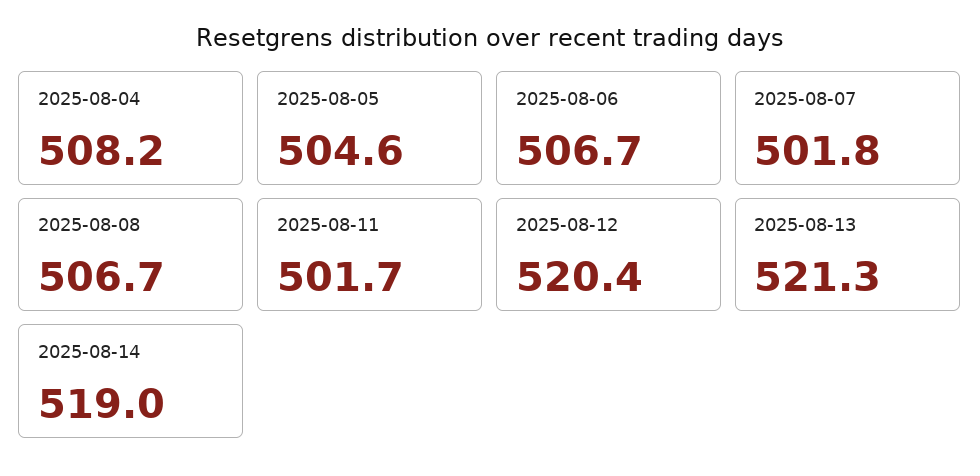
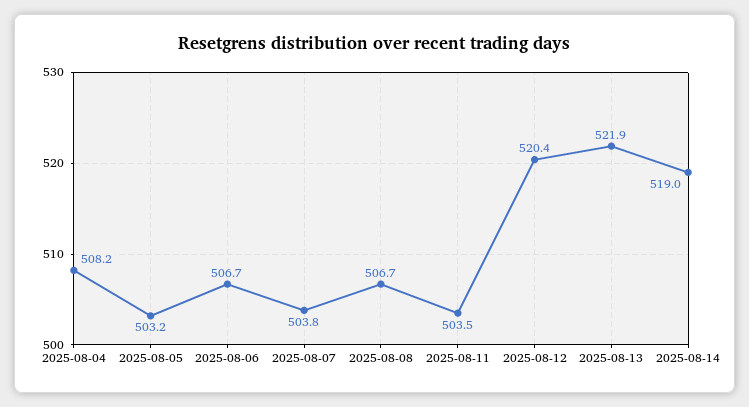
  {
    "2025-08-04": 508.2,
-   "2025-08-05": 504.6,
+   "2025-08-05": 503.2,
    "2025-08-06": 506.7,
-   "2025-08-07": 501.8,
+   "2025-08-07": 503.8,
    "2025-08-08": 506.7,
-   "2025-08-11": 501.7,
+   "2025-08-11": 503.5,
    "2025-08-12": 520.4,
-   "2025-08-13": 521.3,
+   "2025-08-13": 521.9,
    "2025-08-14": 519
  }

